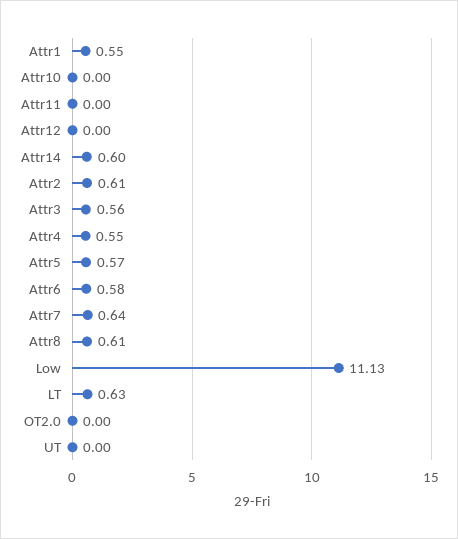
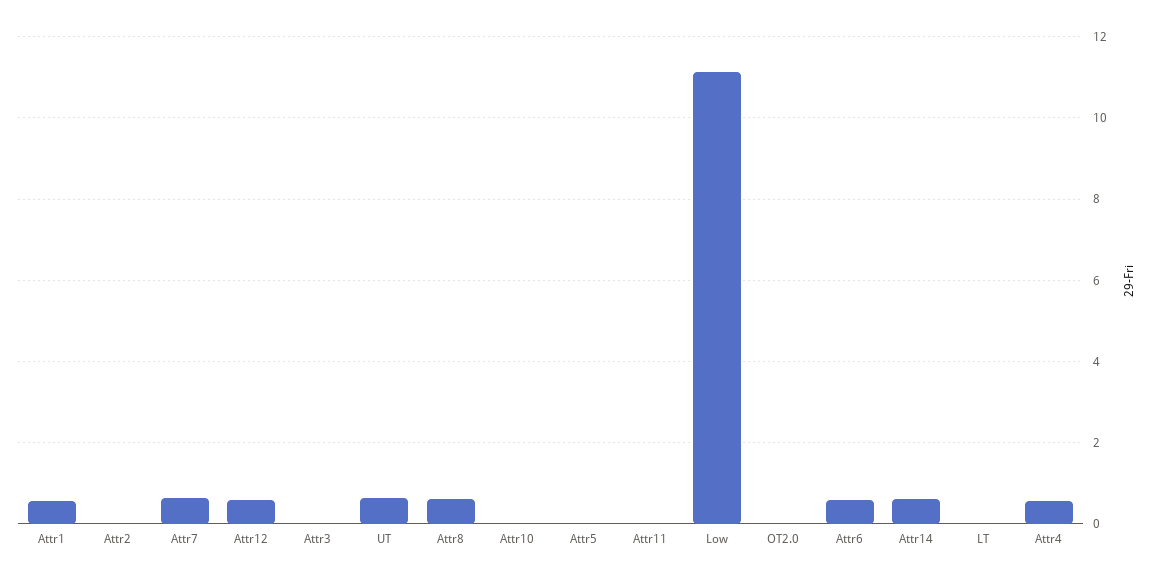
  {
    "Attr1": 0.55,
    "Attr10": 0,
    "Attr11": 0,
-   "Attr12": 0,
+   "Attr12": 0.6,
    "Attr14": 0.6,
-   "Attr2": 0.61,
+   "Attr2": 0,
-   "Attr3": 0.56,
+   "Attr3": 0,
    "Attr4": 0.55,
-   "Attr5": 0.57,
+   "Attr5": 0,
    "Attr6": 0.58,
    "Attr7": 0.64,
    "Attr8": 0.61,
    "Low": 11.13,
-   "LT": 0.63,
+   "LT": 0,
    "OT2.0": 0,
-   "UT": 0
+   "UT": 0.6
  }

